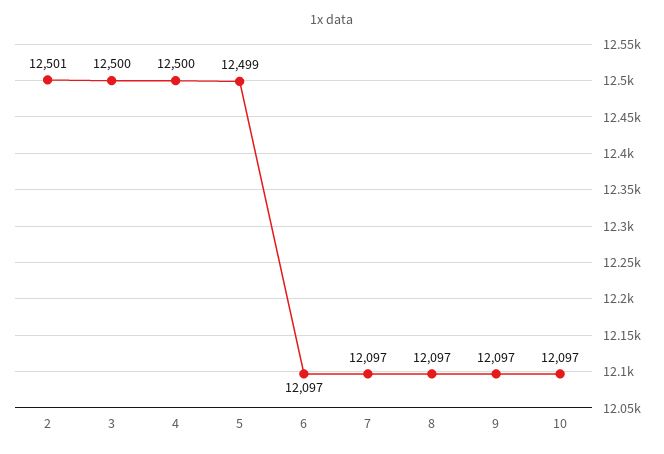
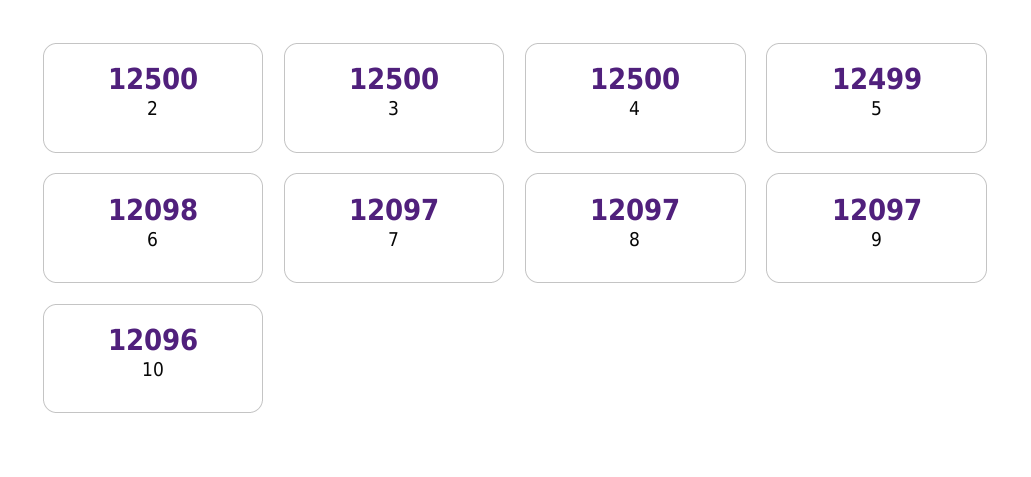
  {
-   "2": 12501,
+   "2": 12500,
    "3": 12500,
    "4": 12500,
    "5": 12499,
-   "6": 12097,
+   "6": 12098,
    "7": 12097,
    "8": 12097,
    "9": 12097,
-   "10": 12097
+   "10": 12096
  }

